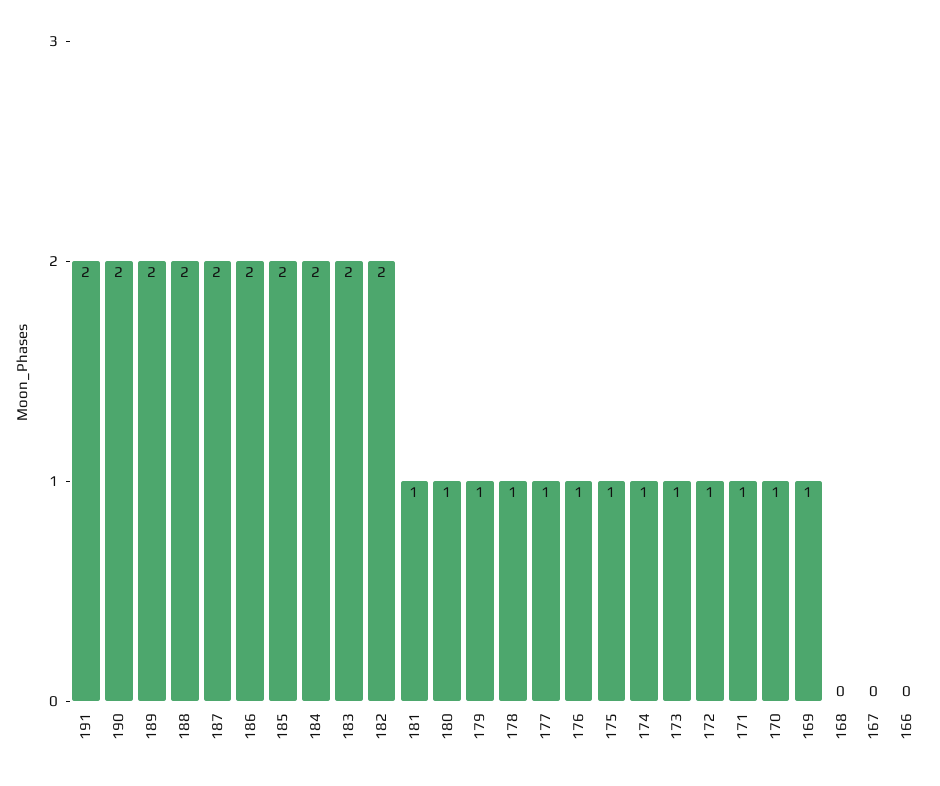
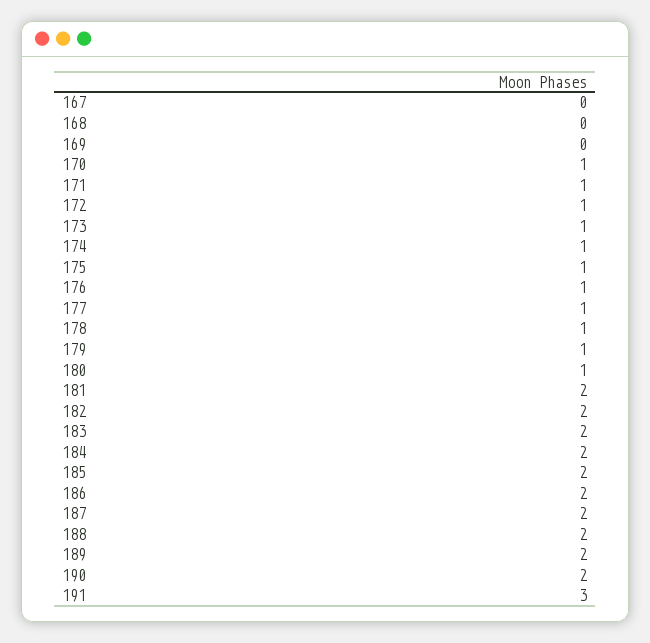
  {
-   "191": 2,
+   "191": 3,
    "190": 2,
    "189": 2,
    "188": 2,
    "187": 2,
    "186": 2,
    "185": 2,
    "184": 2,
    "183": 2,
    "182": 2,
-   "181": 1,
+   "181": 2,
    "180": 1,
    "179": 1,
    "178": 1,
    "177": 1,
    "176": 1,
    "175": 1,
    "174": 1,
    "173": 1,
    "172": 1,
    "171": 1,
    "170": 1,
-   "169": 1,
+   "169": 0,
    "168": 0,
-   "167": 0,
+   "167": 0
-   "166": 0
  }

